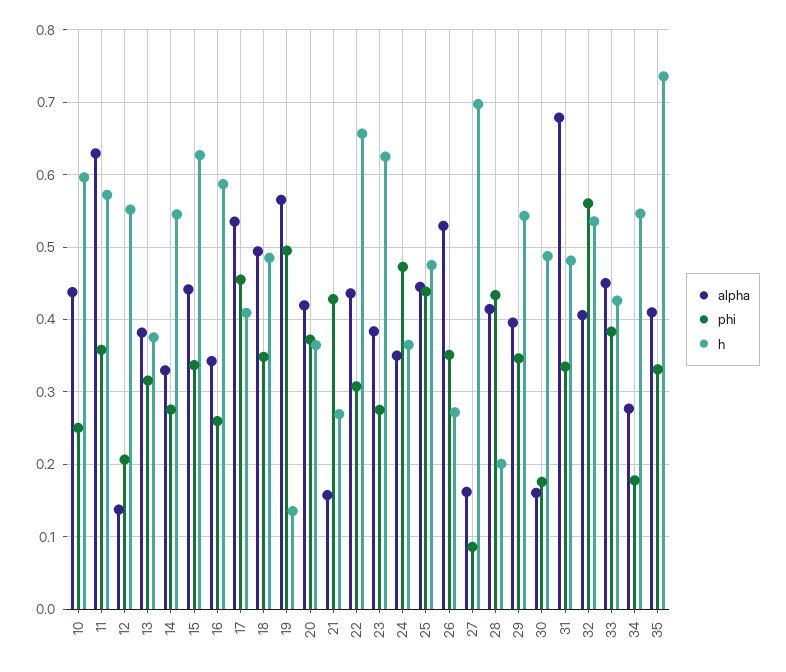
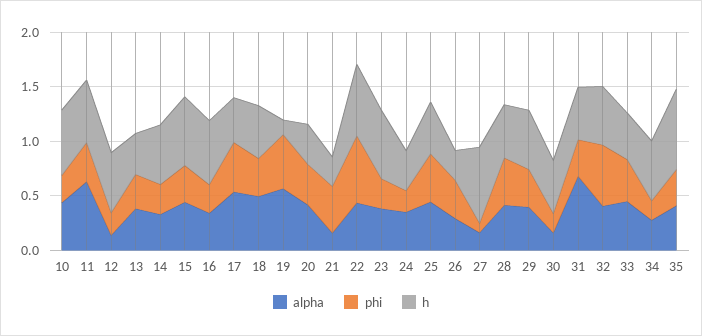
  {
    "alpha": {
      "10": 0.44,
      "11": 0.63,
      "12": 0.14,
      "13": 0.38,
      "14": 0.33,
      "15": 0.44,
      "16": 0.34,
      "17": 0.54,
      "18": 0.49,
      "19": 0.57,
      "20": 0.42,
      "21": 0.16,
      "22": 0.44,
      "23": 0.38,
      "24": 0.35,
      "25": 0.45,
-     "26": 0.53,
+     "26": 0.3,
      "27": 0.16,
      "28": 0.41,
      "29": 0.4,
      "30": 0.16,
      "31": 0.68,
      "32": 0.41,
      "33": 0.45,
      "34": 0.28,
      "35": 0.41
    },
    "phi": {
      "10": 0.25,
      "11": 0.36,
      "12": 0.21,
      "13": 0.32,
      "14": 0.28,
      "15": 0.34,
      "16": 0.26,
      "17": 0.46,
      "18": 0.35,
      "19": 0.5,
      "20": 0.37,
      "21": 0.43,
-     "22": 0.31,
+     "22": 0.6,
      "23": 0.28,
-     "24": 0.47,
+     "24": 0.2,
      "25": 0.44,
      "26": 0.35,
      "27": 0.09,
      "28": 0.43,
      "29": 0.35,
      "30": 0.18,
      "31": 0.34,
      "32": 0.56,
      "33": 0.38,
      "34": 0.18,
      "35": 0.33
    },
    "h": {
      "10": 0.6,
      "11": 0.57,
      "12": 0.55,
      "13": 0.38,
      "14": 0.55,
      "15": 0.63,
      "16": 0.59,
      "17": 0.41,
      "18": 0.49,
      "19": 0.14,
      "20": 0.36,
      "21": 0.27,
      "22": 0.66,
      "23": 0.62,
      "24": 0.36,
      "25": 0.48,
      "26": 0.27,
      "27": 0.7,
-     "28": 0.2,
+     "28": 0.5,
      "29": 0.54,
      "30": 0.49,
      "31": 0.48,
      "32": 0.54,
      "33": 0.43,
      "34": 0.55,
      "35": 0.74
    }
  }

